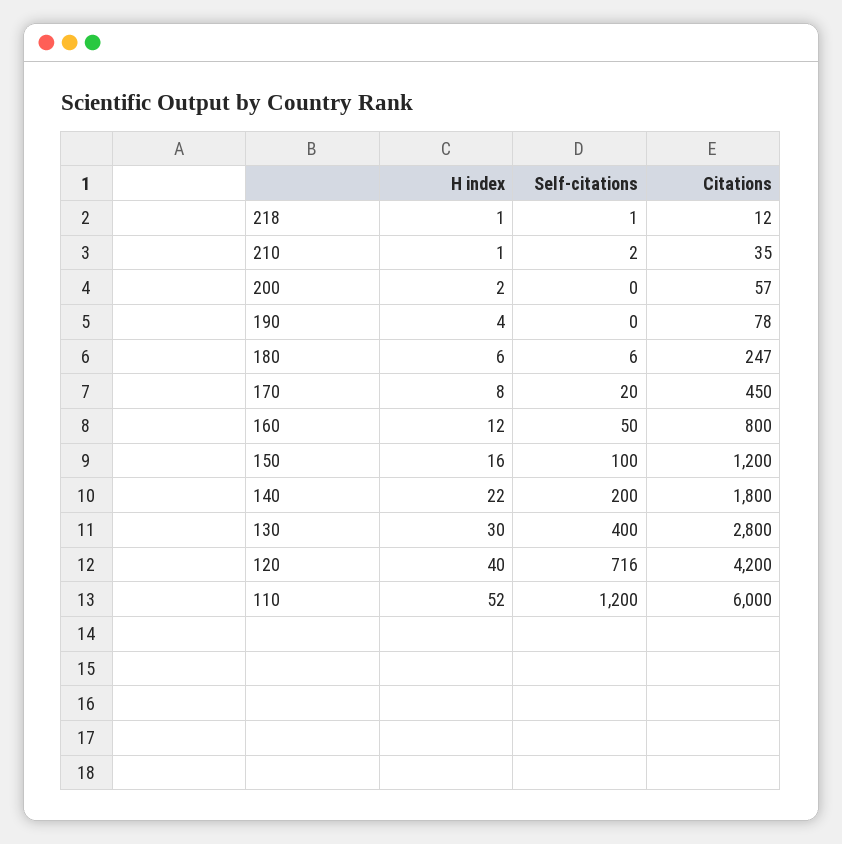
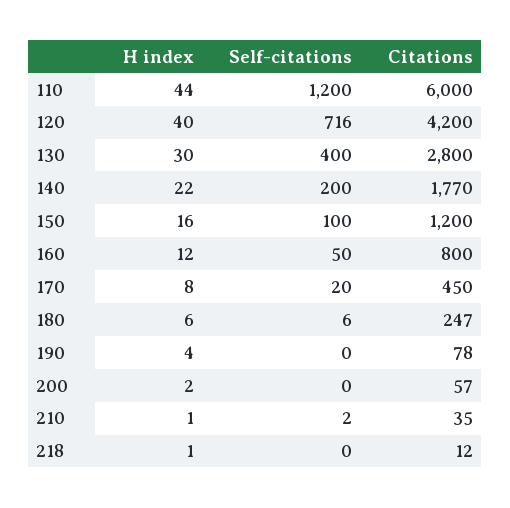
  {
    "H index": {
      "218": 1,
      "210": 1,
      "200": 2,
      "190": 4,
      "180": 6,
      "170": 8,
      "160": 12,
      "150": 16,
      "140": 22,
      "130": 30,
      "120": 40,
-     "110": 52
+     "110": 44
    },
    "Self-citations": {
-     "218": 1,
+     "218": 0,
      "210": 2,
      "200": 0,
      "190": 0,
      "180": 6,
      "170": 20,
      "160": 50,
      "150": 100,
      "140": 200,
      "130": 400,
      "120": 716,
      "110": 1200
    },
    "Citations": {
      "218": 12,
      "210": 35,
      "200": 57,
      "190": 78,
      "180": 247,
      "170": 450,
      "160": 800,
      "150": 1200,
-     "140": 1800,
+     "140": 1770,
      "130": 2800,
      "120": 4200,
      "110": 6000
    }
  }

